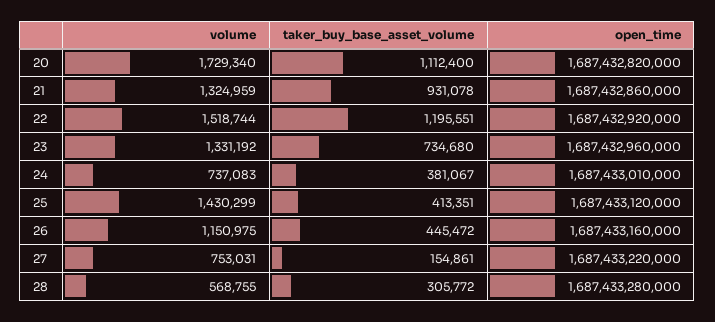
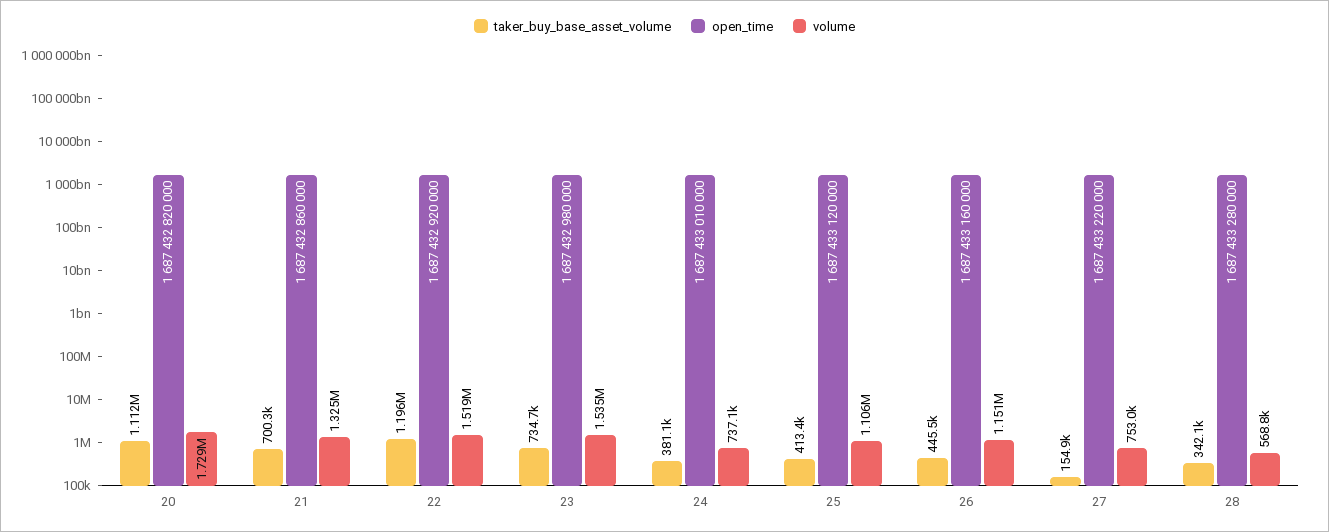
  {
    "volume": {
      "20": 1729340,
      "21": 1324959,
      "22": 1518744,
-     "23": 1331192,
+     "23": 1535000,
      "24": 737083,
-     "25": 1430299,
+     "25": 1106000,
      "26": 1150975,
      "27": 753031,
      "28": 568755
    },
    "taker_buy_base_asset_volume": {
      "20": 1112400,
-     "21": 931078,
+     "21": 700300,
      "22": 1195551,
      "23": 734680,
      "24": 381067,
      "25": 413351,
      "26": 445472,
      "27": 154861,
-     "28": 305772
+     "28": 342100
    },
    "open_time": {
      "20": 1687432820000,
      "21": 1687432860000,
      "22": 1687432920000,
-     "23": 1687432960000,
+     "23": 1687432980000,
      "24": 1687433010000,
      "25": 1687433120000,
      "26": 1687433160000,
      "27": 1687433220000,
      "28": 1687433280000
    }
  }

